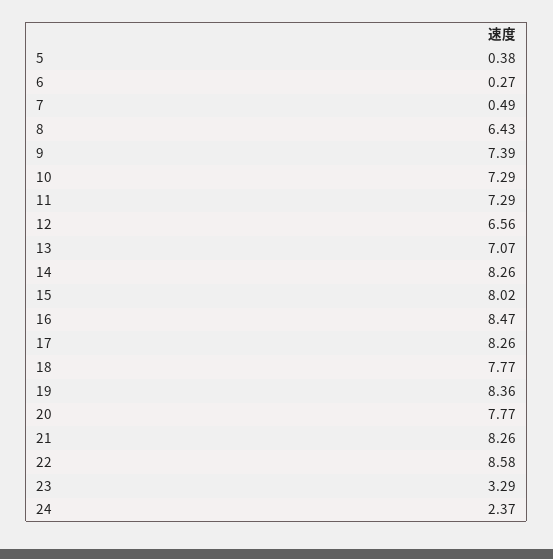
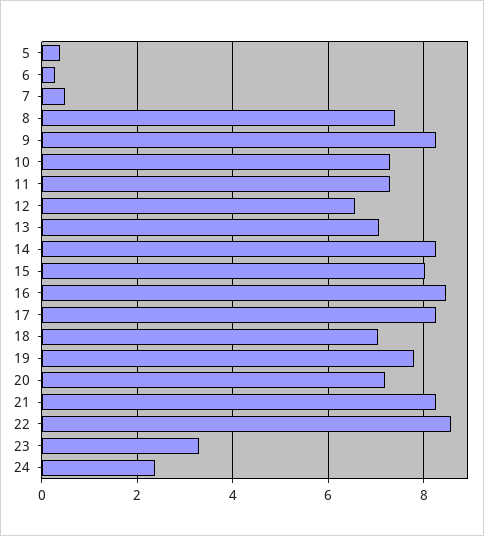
  {
    "5": 0.38,
    "6": 0.27,
    "7": 0.49,
-   "8": 6.43,
+   "8": 7.4,
-   "9": 7.39,
+   "9": 8.2,
    "10": 7.29,
    "11": 7.29,
    "12": 6.56,
    "13": 7.07,
    "14": 8.26,
    "15": 8.02,
    "16": 8.47,
    "17": 8.26,
-   "18": 7.77,
+   "18": 7,
-   "19": 8.36,
+   "19": 7.8,
-   "20": 7.77,
+   "20": 7.2,
    "21": 8.26,
    "22": 8.58,
    "23": 3.29,
    "24": 2.37
  }

